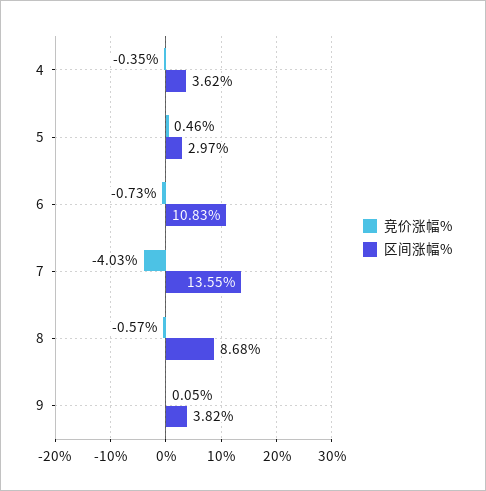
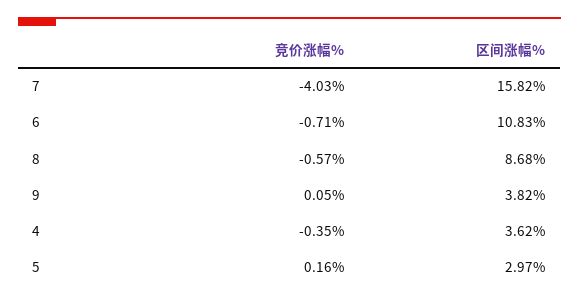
  {
    "竞价涨幅%": {
      "4": -0.35,
-     "5": 0.46,
+     "5": 0.16,
-     "6": -0.73,
+     "6": -0.71,
      "7": -4.03,
      "8": -0.57,
      "9": 0.05
    },
    "区间涨幅%": {
      "4": 3.62,
      "5": 2.97,
      "6": 10.83,
-     "7": 13.55,
+     "7": 15.82,
      "8": 8.68,
      "9": 3.82
    }
  }

